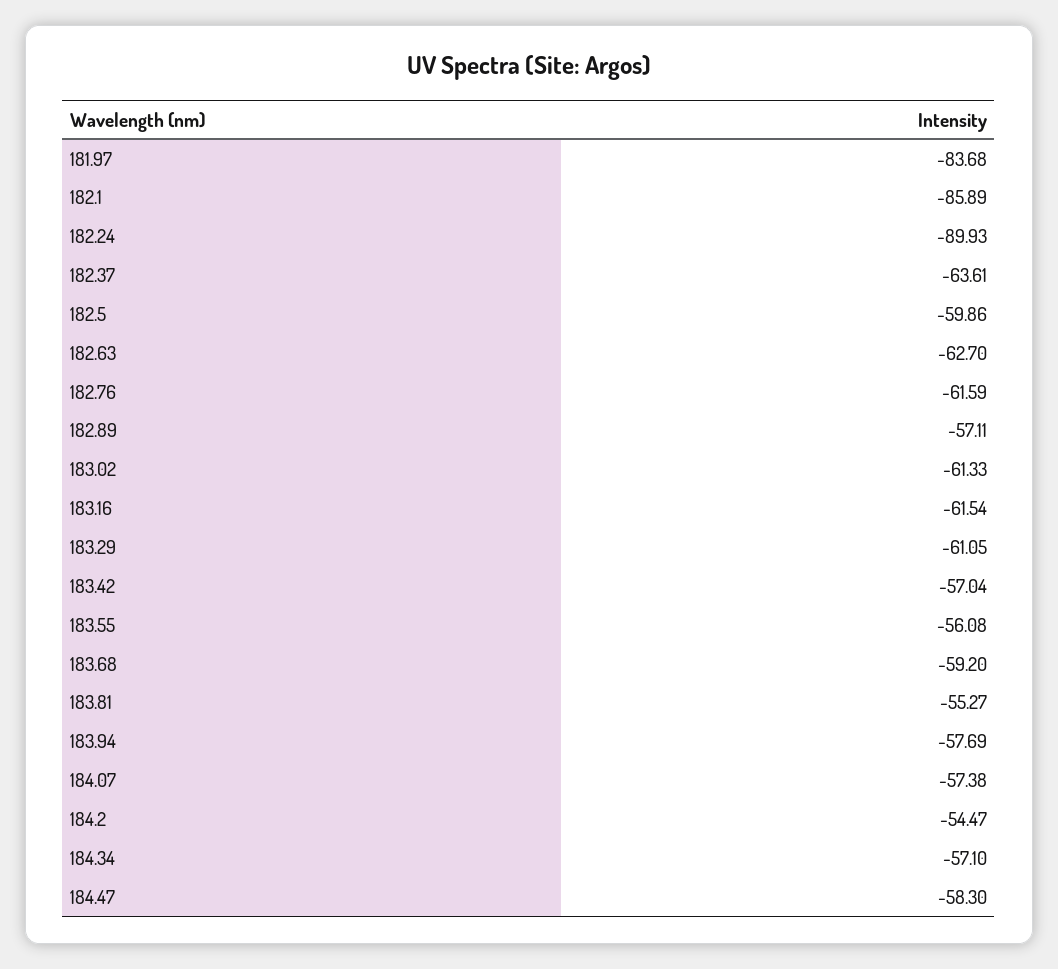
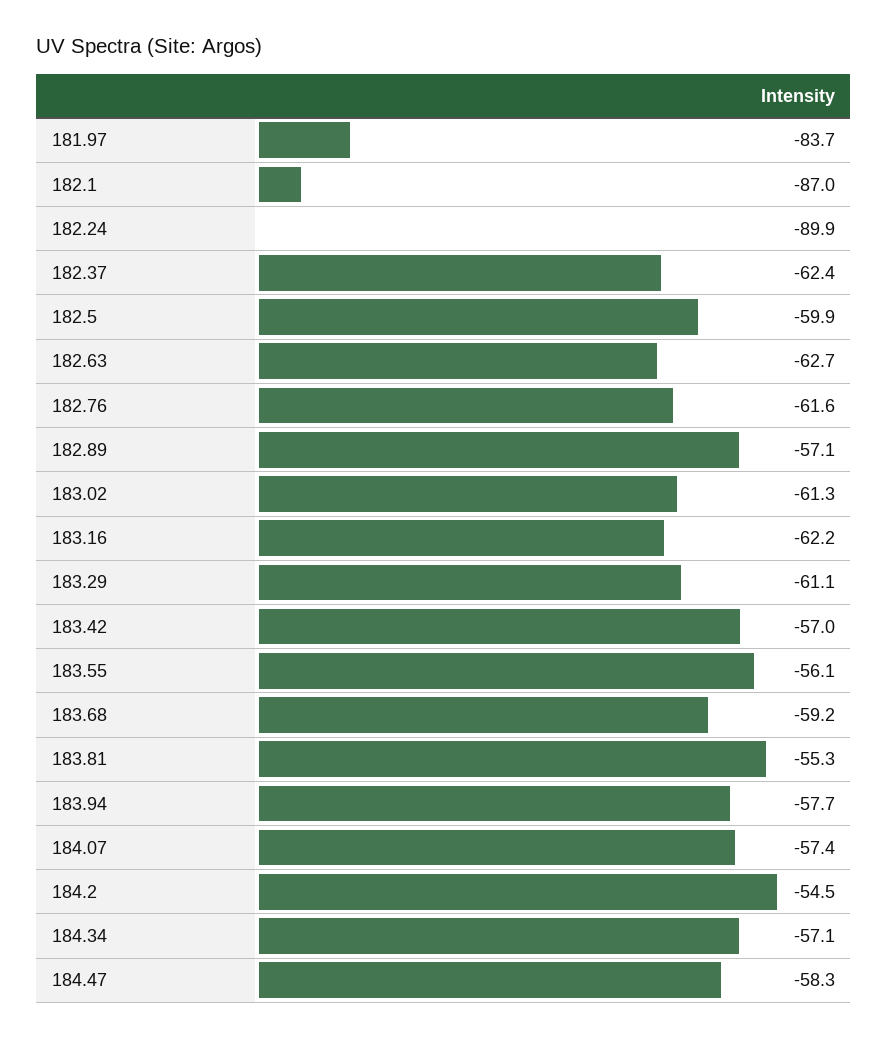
  {
    "181.97": -83.68,
-   "182.1": -85.89,
+   "182.1": -87,
    "182.24": -89.93,
-   "182.37": -63.61,
+   "182.37": -62.4,
    "182.5": -59.86,
    "182.63": -62.7,
    "182.76": -61.59,
    "182.89": -57.11,
    "183.02": -61.33,
-   "183.16": -61.54,
+   "183.16": -62.2,
    "183.29": -61.05,
    "183.42": -57.04,
    "183.55": -56.08,
    "183.68": -59.2,
    "183.81": -55.27,
    "183.94": -57.69,
    "184.07": -57.38,
    "184.2": -54.47,
    "184.34": -57.1,
    "184.47": -58.3
  }

